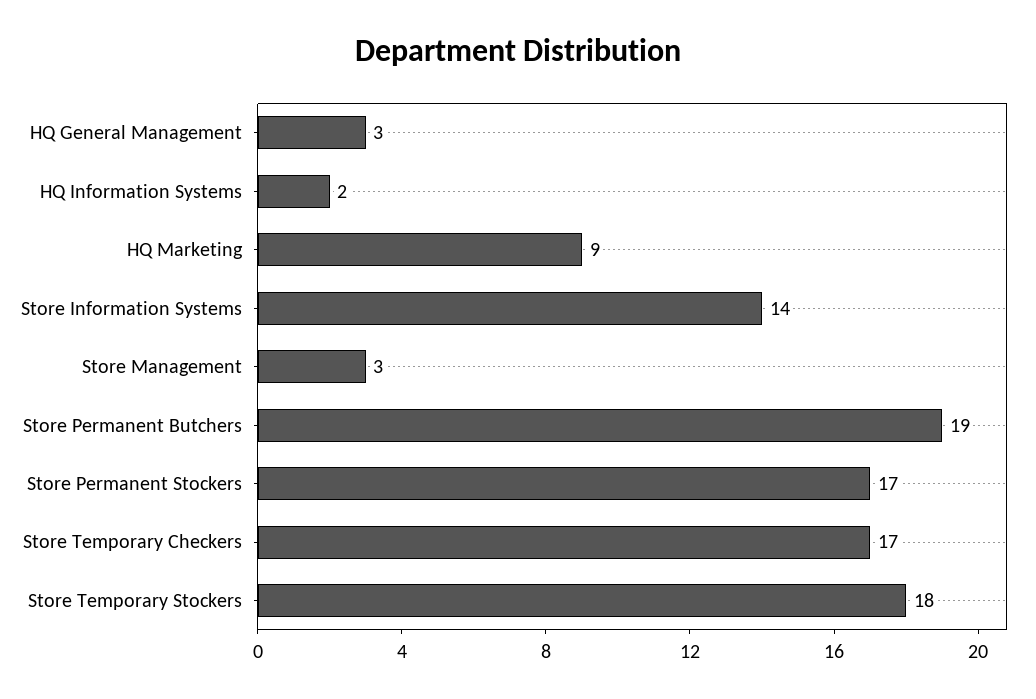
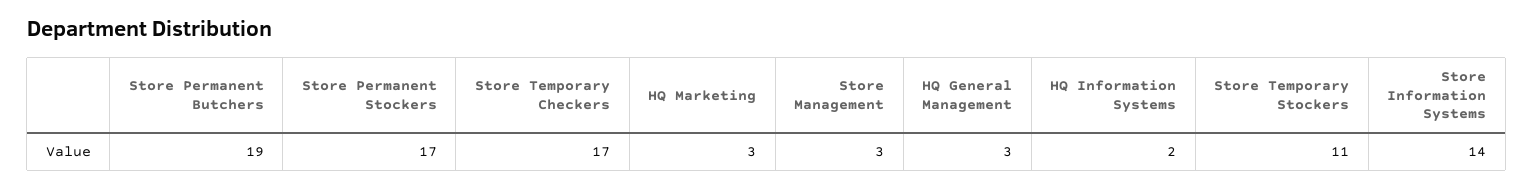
  {
    "HQ General Management": 3,
    "HQ Information Systems": 2,
-   "HQ Marketing": 9,
+   "HQ Marketing": 3,
    "Store Information Systems": 14,
    "Store Management": 3,
    "Store Permanent Butchers": 19,
    "Store Permanent Stockers": 17,
    "Store Temporary Checkers": 17,
-   "Store Temporary Stockers": 18
+   "Store Temporary Stockers": 11
  }

